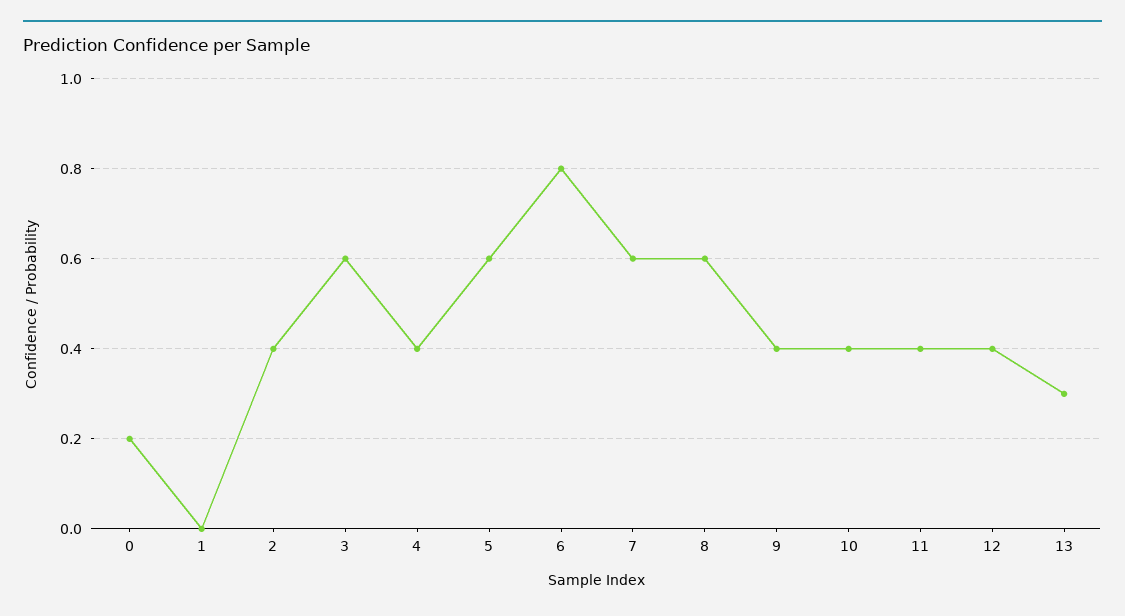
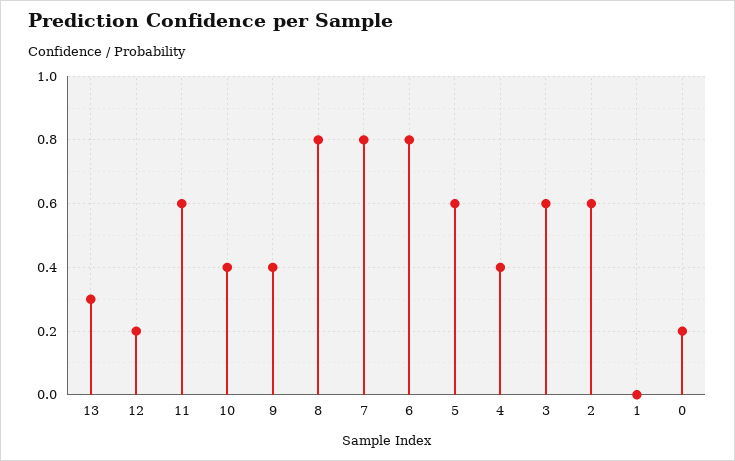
  {
    "0": 0.2,
    "1": 0,
-   "2": 0.4,
+   "2": 0.6,
    "3": 0.6,
    "4": 0.4,
    "5": 0.6,
    "6": 0.8,
-   "7": 0.6,
+   "7": 0.8,
-   "8": 0.6,
+   "8": 0.8,
    "9": 0.4,
    "10": 0.4,
-   "11": 0.4,
+   "11": 0.6,
-   "12": 0.4,
+   "12": 0.2,
    "13": 0.3
  }

